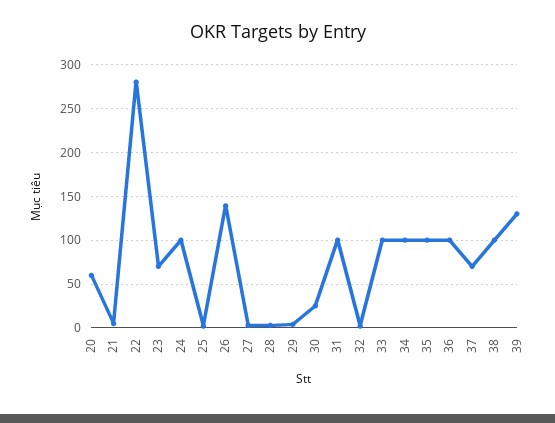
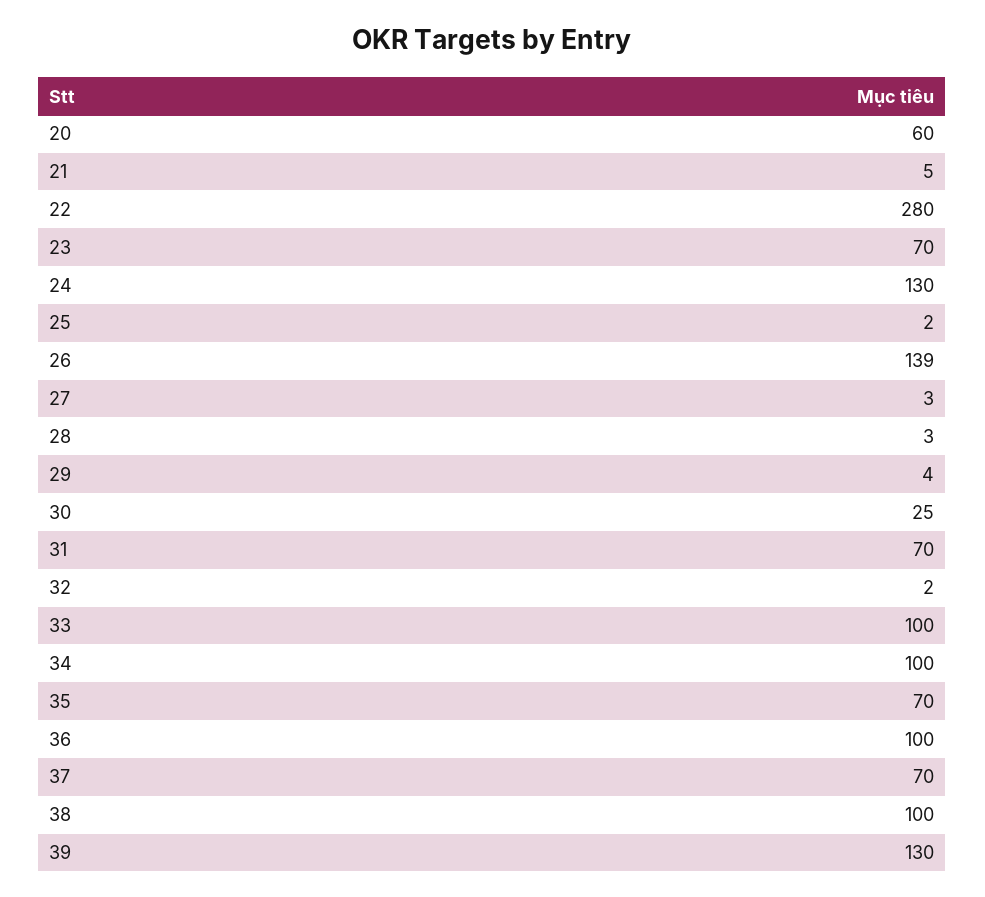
  {
    "20": 60,
    "21": 5,
    "22": 280,
    "23": 70,
-   "24": 100,
+   "24": 130,
    "25": 2,
    "26": 139,
    "27": 3,
    "28": 3,
    "29": 4,
    "30": 25,
-   "31": 100,
+   "31": 70,
    "32": 2,
    "33": 100,
    "34": 100,
-   "35": 100,
+   "35": 70,
    "36": 100,
    "37": 70,
    "38": 100,
    "39": 130
  }

